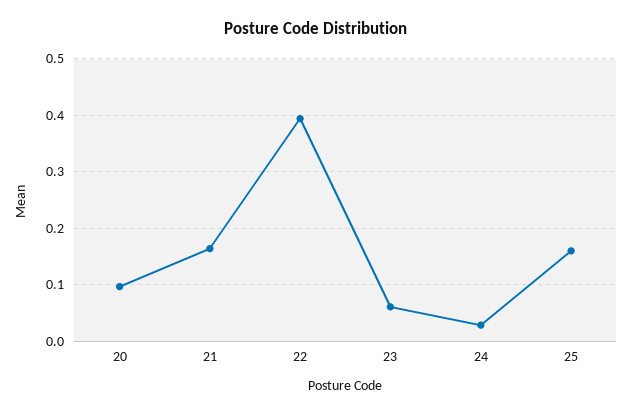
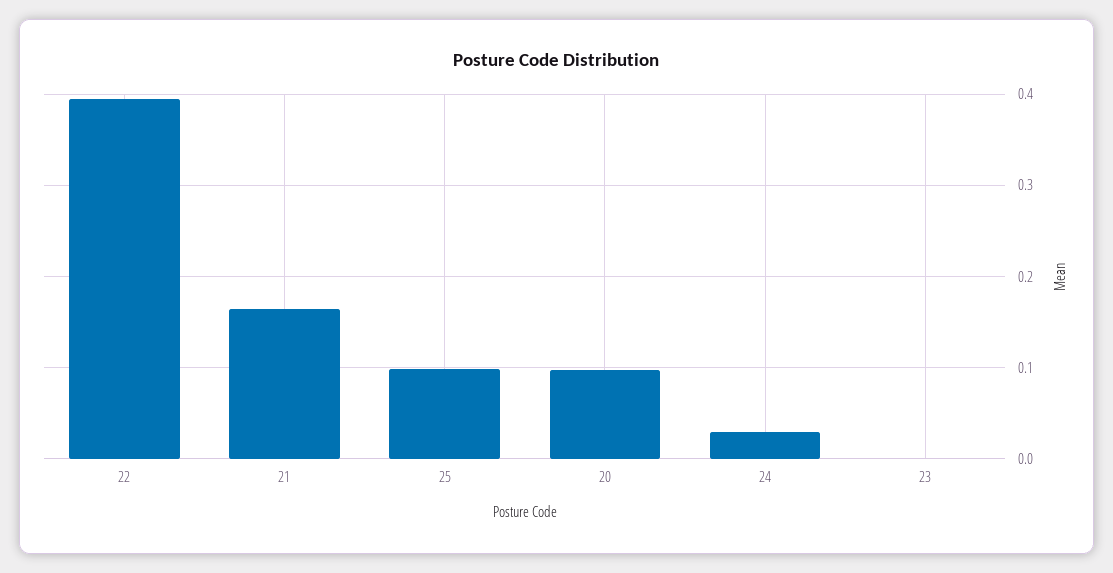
  {
    "20": 0.1,
    "21": 0.16,
    "22": 0.39,
-   "23": 0.06,
+   "23": 0,
    "24": 0.03,
-   "25": 0.16
+   "25": 0.1
  }

